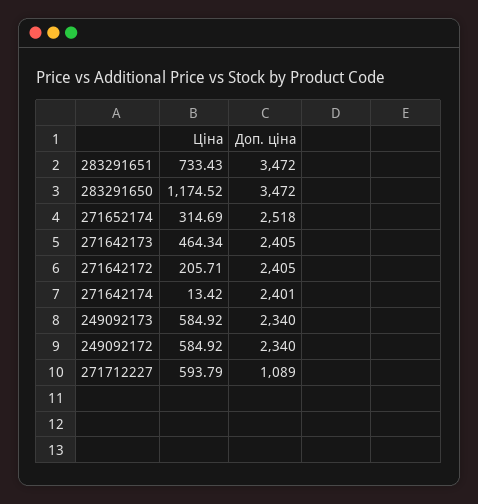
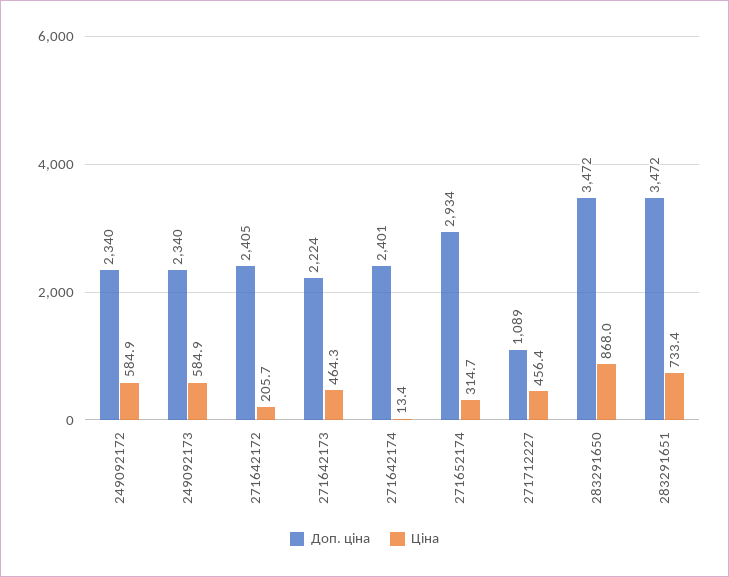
  {
    "Ціна": {
      "283291651": 733.43,
-     "283291650": 1174.52,
+     "283291650": 868,
      "271652174": 314.69,
      "271642173": 464.34,
      "271642172": 205.71,
      "271642174": 13.42,
      "249092173": 584.92,
      "249092172": 584.92,
-     "271712227": 593.79
+     "271712227": 456.4
    },
    "Доп. ціна": {
      "283291651": 3472,
      "283291650": 3472,
-     "271652174": 2518,
+     "271652174": 2934,
-     "271642173": 2405,
+     "271642173": 2224,
      "271642172": 2405,
      "271642174": 2401,
      "249092173": 2340,
      "249092172": 2340,
      "271712227": 1089
    }
  }

